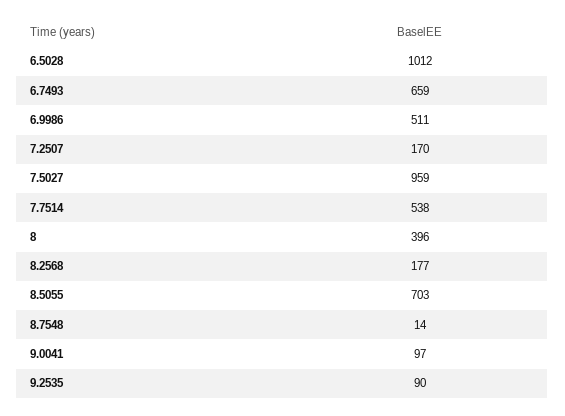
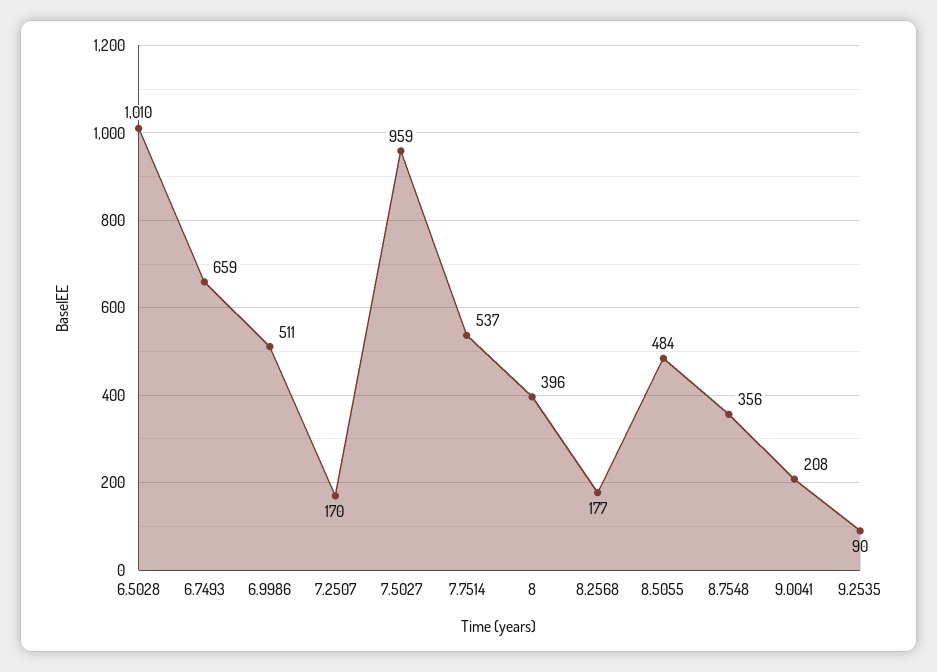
  {
-   "6.5028": 1012,
+   "6.5028": 1010,
    "6.7493": 659,
    "6.9986": 511,
    "7.2507": 170,
    "7.5027": 959,
-   "7.7514": 538,
+   "7.7514": 537,
    "8": 396,
    "8.2568": 177,
-   "8.5055": 703,
+   "8.5055": 484,
-   "8.7548": 14,
+   "8.7548": 356,
-   "9.0041": 97,
+   "9.0041": 208,
    "9.2535": 90
  }

